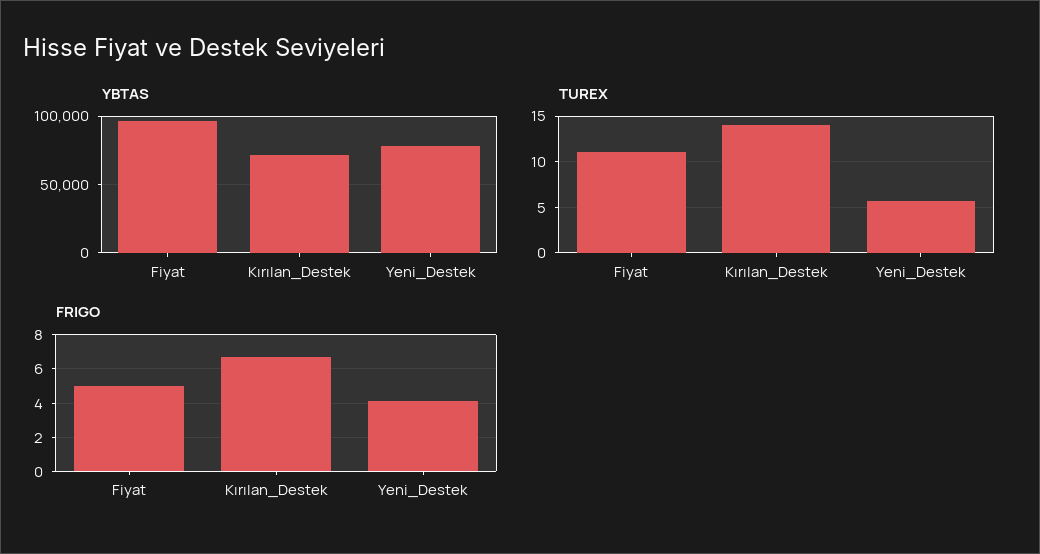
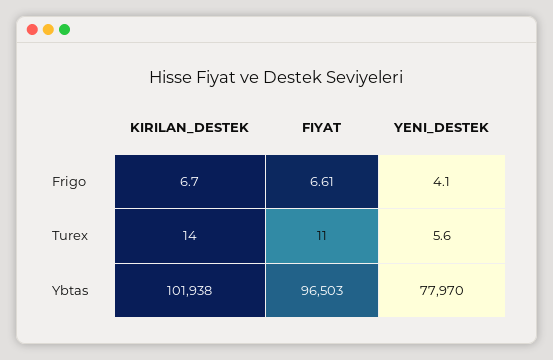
  {
    "YBTAS": {
      "Fiyat": 96503,
-     "Kırılan_Destek": 70000,
+     "Kırılan_Destek": 101938,
      "Yeni_Destek": 77970
    },
    "TUREX": {
      "Fiyat": 11,
      "Kırılan_Destek": 14,
      "Yeni_Destek": 5.6
    },
    "FRIGO": {
-     "Fiyat": 5,
+     "Fiyat": 6.61,
      "Kırılan_Destek": 6.7,
      "Yeni_Destek": 4.1
    }
  }

